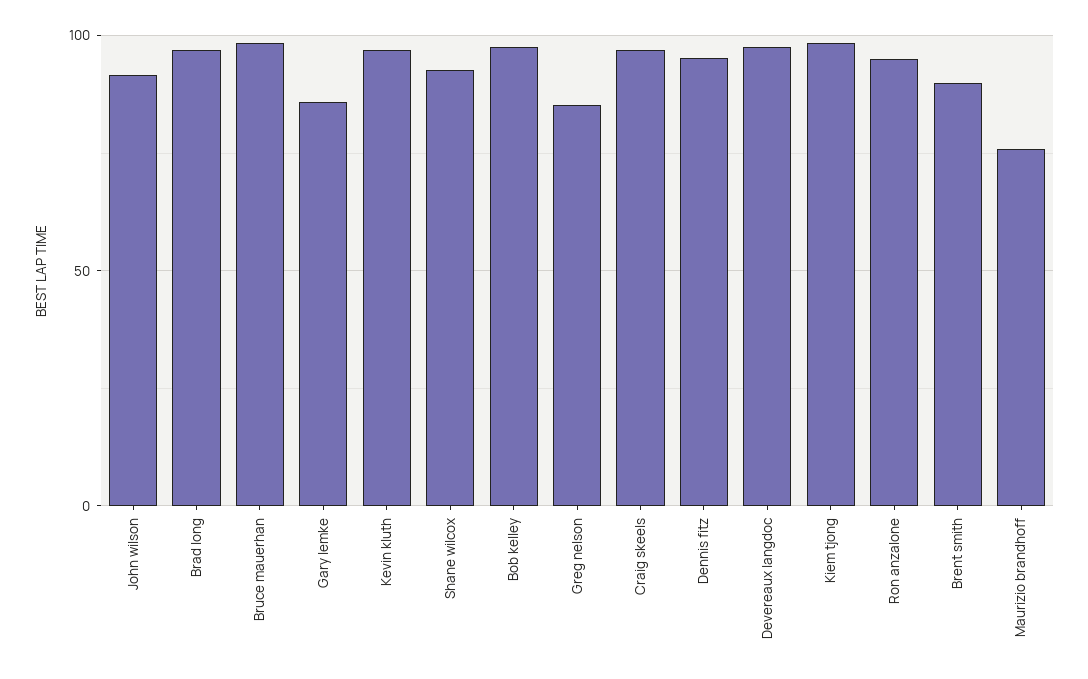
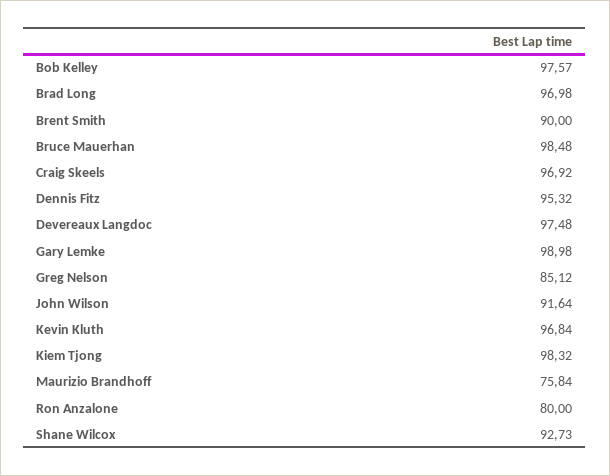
  {
    "John wilson": 91.64,
    "Brad long": 96.98,
    "Bruce mauerhan": 98.48,
-   "Gary lemke": 85,
+   "Gary lemke": 98.98,
    "Kevin kluth": 96.84,
    "Shane wilcox": 92.73,
    "Bob kelley": 97.57,
    "Greg nelson": 85.12,
    "Craig skeels": 96.92,
    "Dennis fitz": 95.32,
    "Devereaux langdoc": 97.48,
    "Kiem tjong": 98.32,
-   "Ron anzalone": 95,
+   "Ron anzalone": 80,
    "Brent smith": 90,
    "Maurizio brandhoff": 75.84
  }

